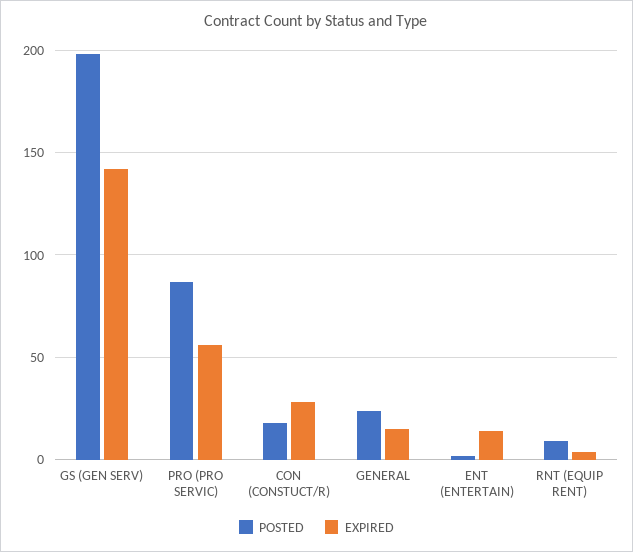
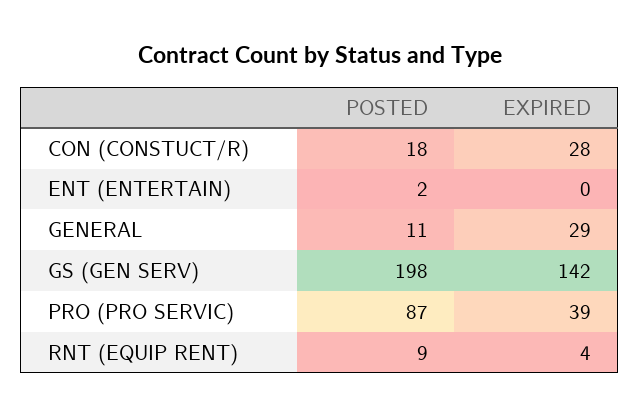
  {
    "POSTED": {
      "GS (GEN SERV)": 198,
      "PRO (PRO SERVIC)": 87,
      "CON (CONSTUCT/R)": 18,
-     "GENERAL": 25,
+     "GENERAL": 11,
      "ENT (ENTERTAIN)": 2,
      "RNT (EQUIP RENT)": 9
    },
    "EXPIRED": {
      "GS (GEN SERV)": 142,
-     "PRO (PRO SERVIC)": 55,
+     "PRO (PRO SERVIC)": 39,
      "CON (CONSTUCT/R)": 28,
-     "GENERAL": 15,
+     "GENERAL": 29,
-     "ENT (ENTERTAIN)": 15,
+     "ENT (ENTERTAIN)": 0,
      "RNT (EQUIP RENT)": 4
    }
  }

